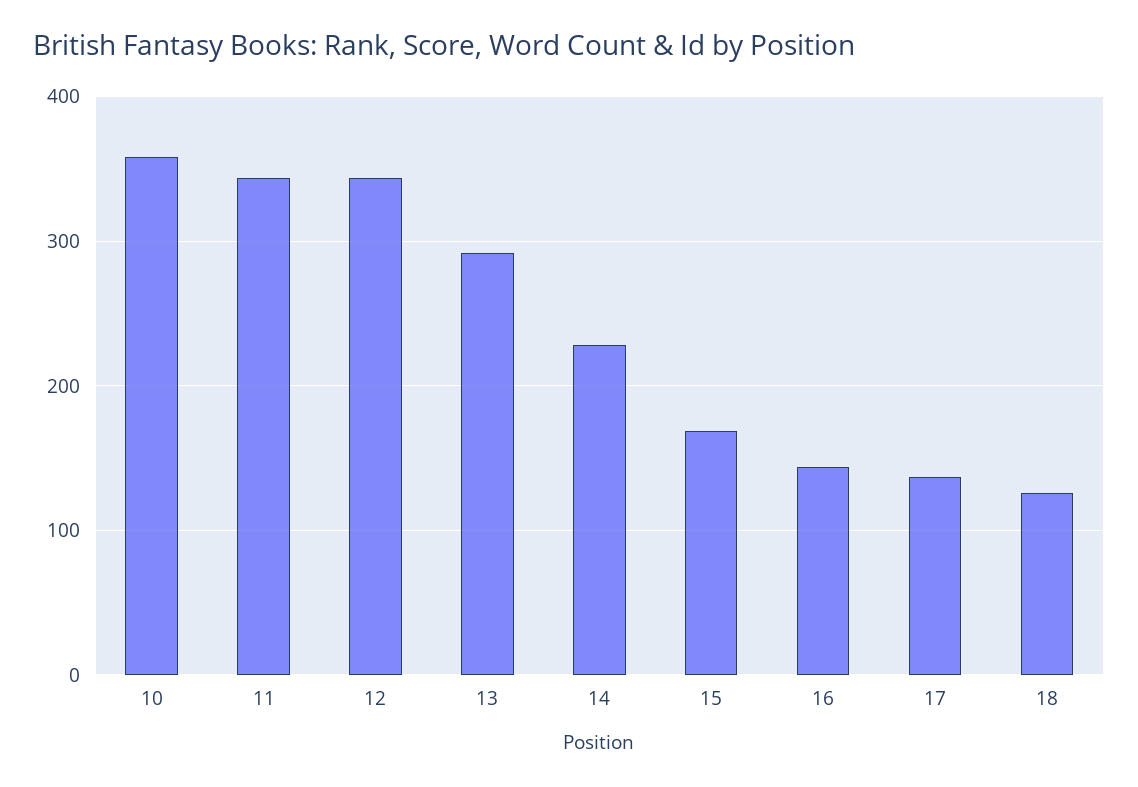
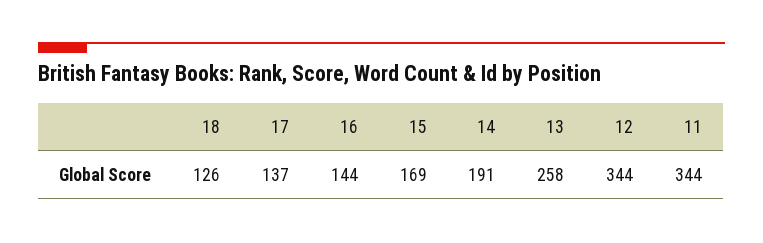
  {
-   "10": 360,
    "11": 344,
    "12": 344,
-   "13": 290,
+   "13": 258,
-   "14": 230,
+   "14": 191,
    "15": 169,
    "16": 144,
    "17": 137,
    "18": 126
  }

